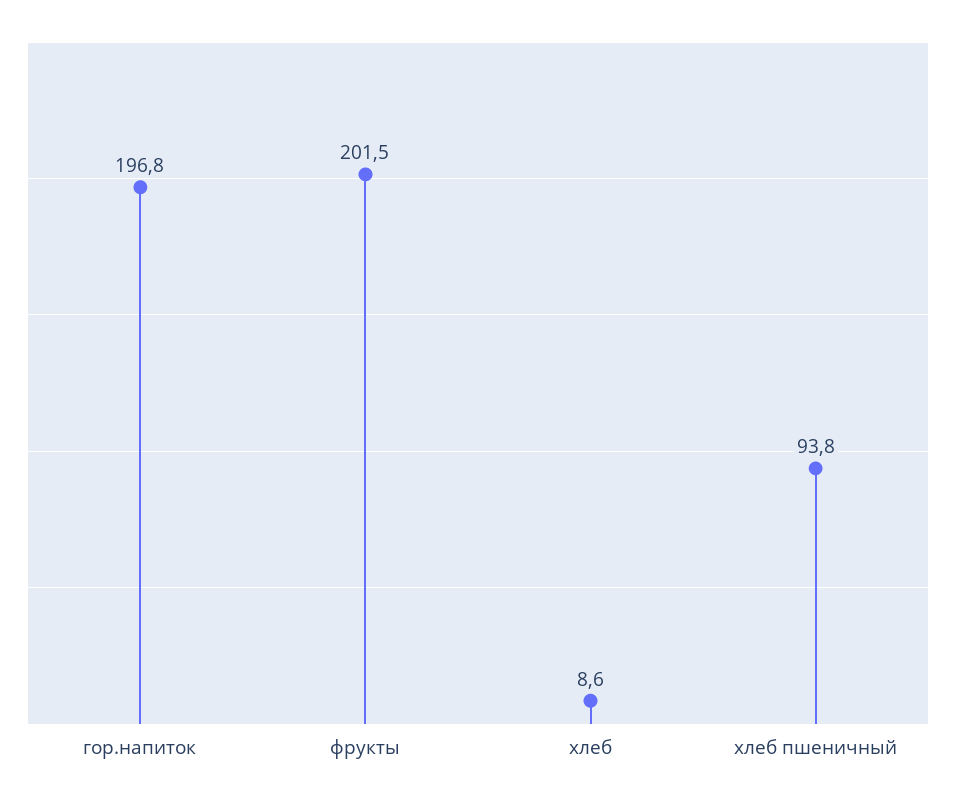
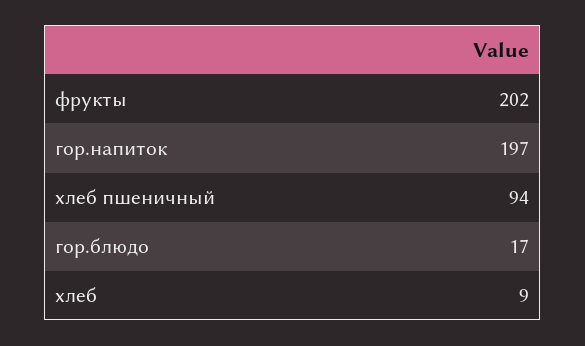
  {
    "гор.напиток": 196.8,
    "фрукты": 201.5,
    "хлеб": 8.6,
-   "хлеб пшеничный": 93.8
+   "хлеб пшеничный": 93.8,
+   "гор.блюдо": 17
  }

